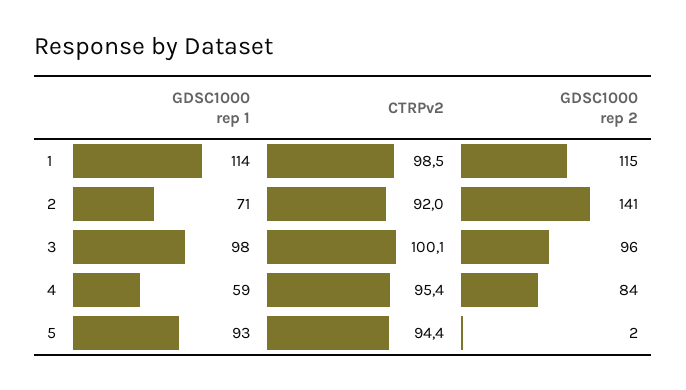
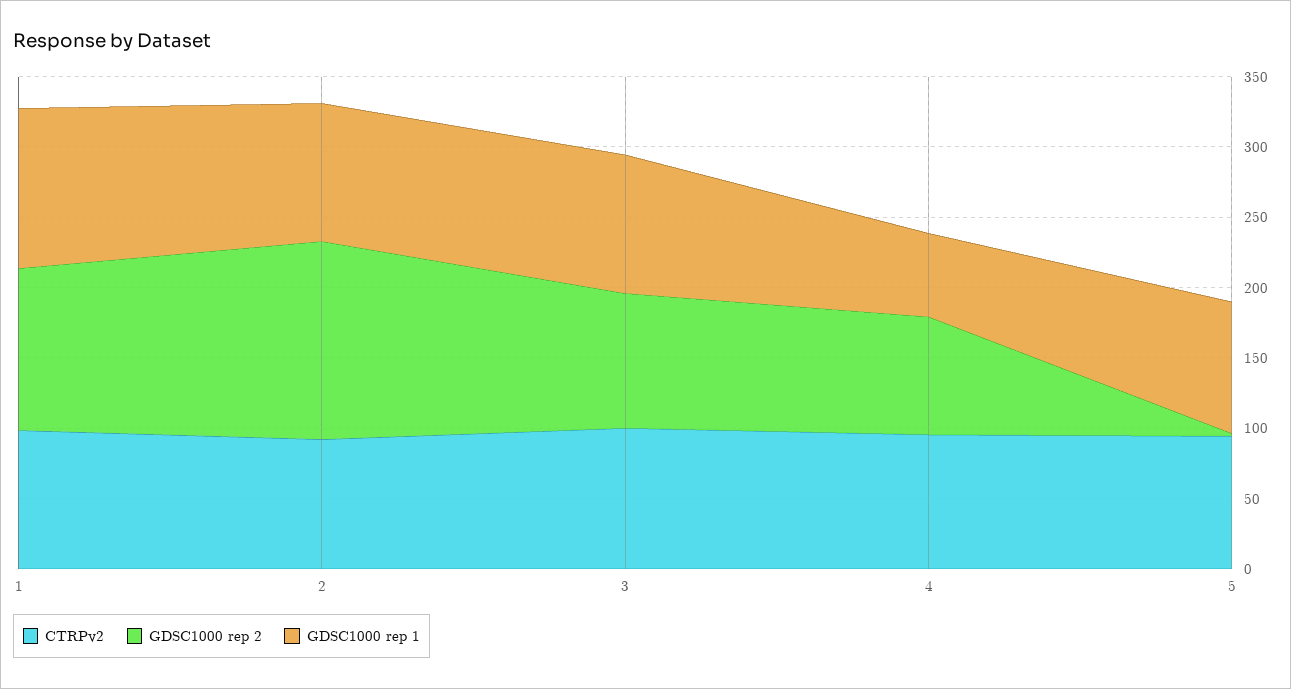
  {
    "GDSC1000 rep 1": {
      "1": 114,
-     "2": 71,
+     "2": 100,
      "3": 98,
      "4": 59,
      "5": 93
    },
    "CTRPv2": {
      "1": 98.5,
      "2": 92,
      "3": 100.1,
      "4": 95.4,
      "5": 94.4
    },
    "GDSC1000 rep 2": {
      "1": 115,
      "2": 141,
      "3": 96,
      "4": 84,
      "5": 2
    }
  }

